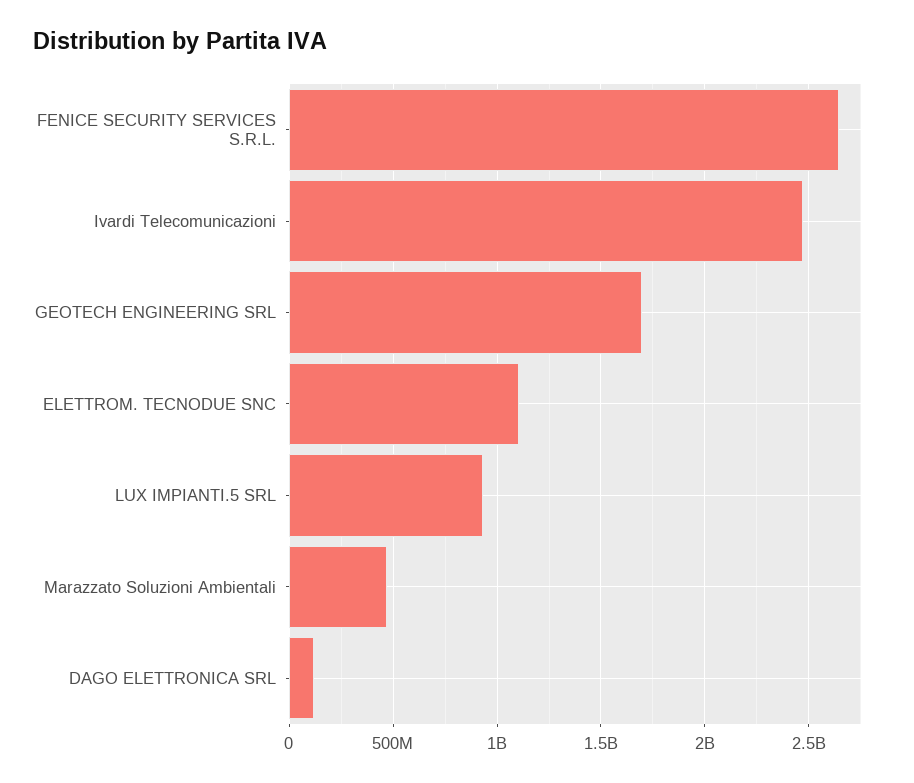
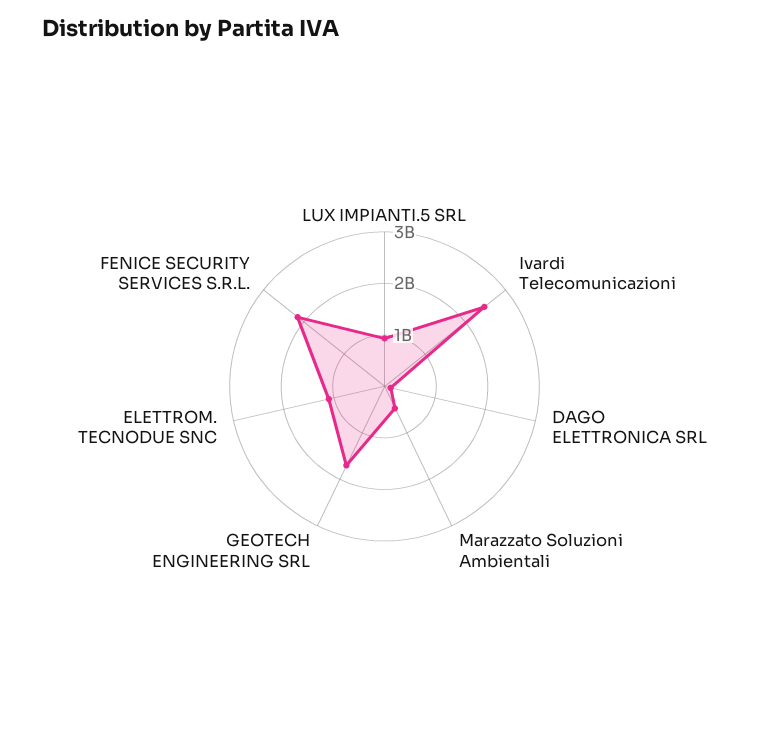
  {
-   "FENICE SECURITY SERVICES S.R.L.": 2650000000,
+   "FENICE SECURITY SERVICES S.R.L.": 2200000000,
    "Ivardi Telecomunicazioni": 2450000000,
    "GEOTECH ENGINEERING SRL": 1700000000,
    "ELETTROM. TECNODUE SNC": 1100000000,
    "LUX IMPIANTI.5 SRL": 950000000,
    "Marazzato Soluzioni Ambientali": 450000000,
    "DAGO ELETTRONICA SRL": 100000000
  }

